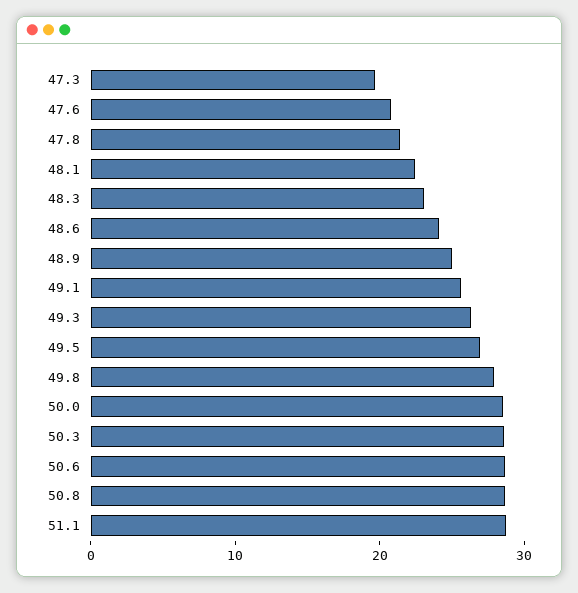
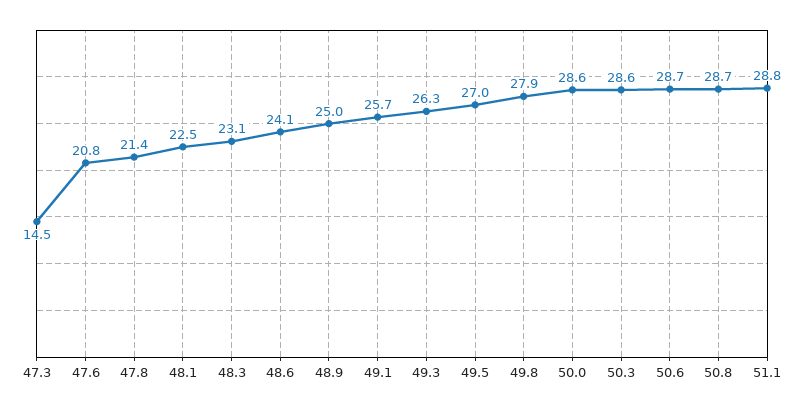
  {
-   "47.3": 20,
+   "47.3": 14.5,
    "47.6": 20.8,
    "47.8": 21.4,
    "48.1": 22.5,
    "48.3": 23.1,
    "48.6": 24.1,
    "48.9": 25,
    "49.1": 25.7,
    "49.3": 26.3,
    "49.5": 27,
    "49.8": 27.9,
    "50.0": 28.6,
    "50.3": 28.6,
    "50.6": 28.7,
    "50.8": 28.7,
    "51.1": 28.8
  }

